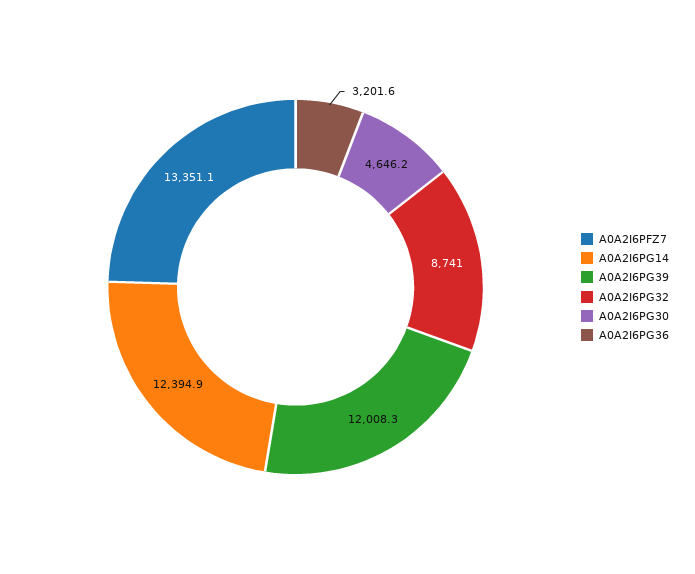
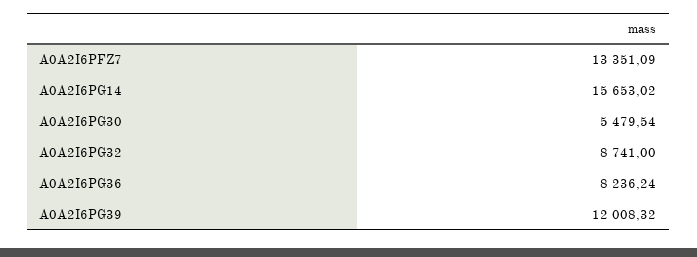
  {
    "A0A2I6PFZ7": 13351.09,
-   "A0A2I6PG14": 12394.9,
+   "A0A2I6PG14": 15653.02,
    "A0A2I6PG39": 12008.32,
    "A0A2I6PG32": 8741,
-   "A0A2I6PG30": 4646.2,
+   "A0A2I6PG30": 5479.54,
-   "A0A2I6PG36": 3201.6
+   "A0A2I6PG36": 8236.24
  }

